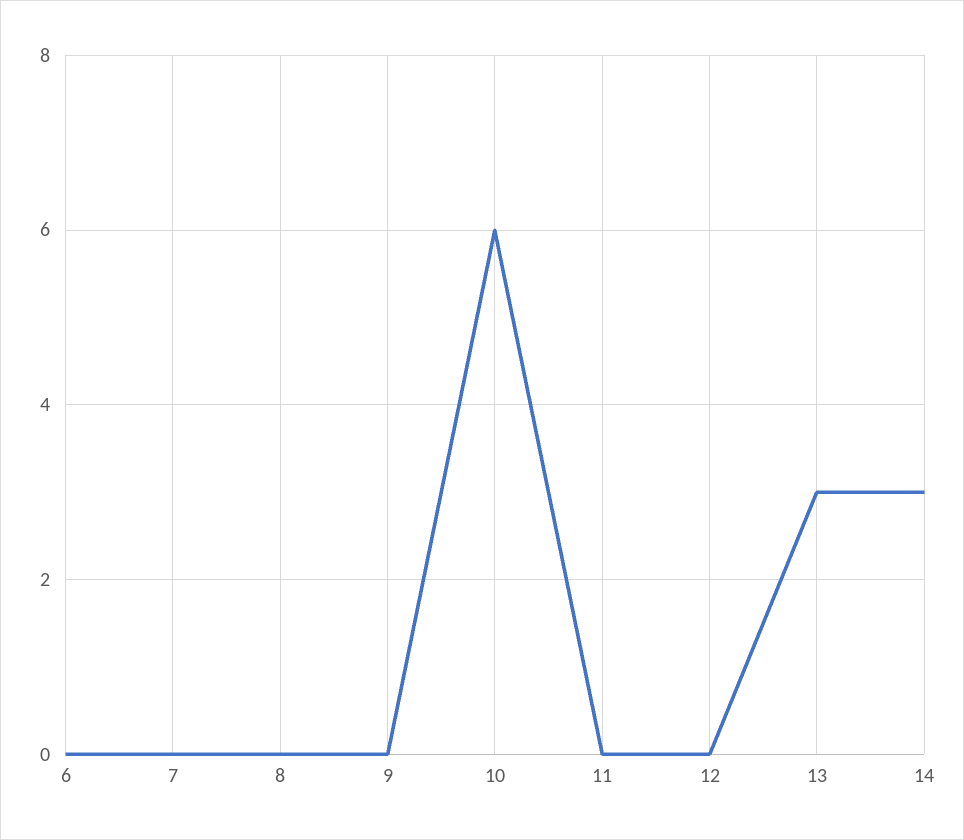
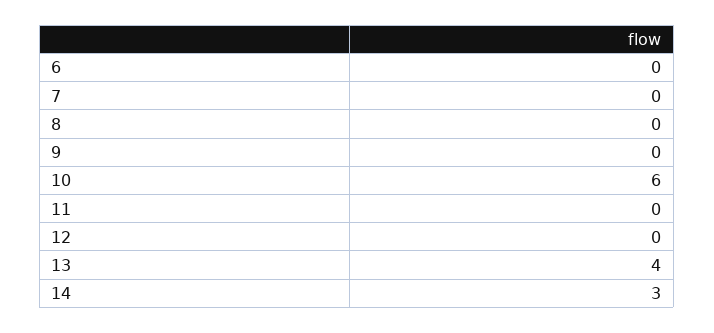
  {
    "6": 0,
    "7": 0,
    "8": 0,
    "9": 0,
    "10": 6,
    "11": 0,
    "12": 0,
-   "13": 3,
+   "13": 4,
    "14": 3
  }

